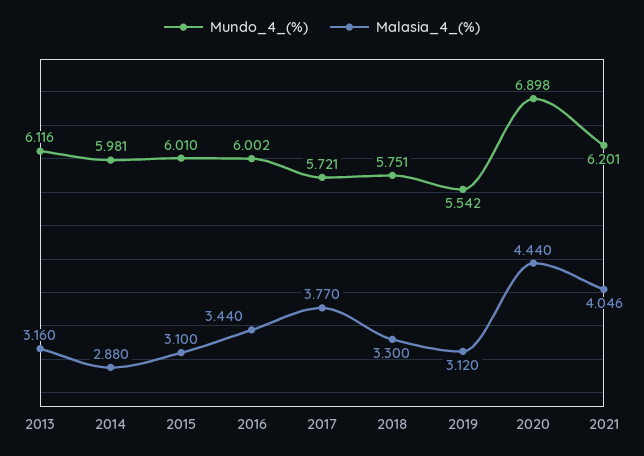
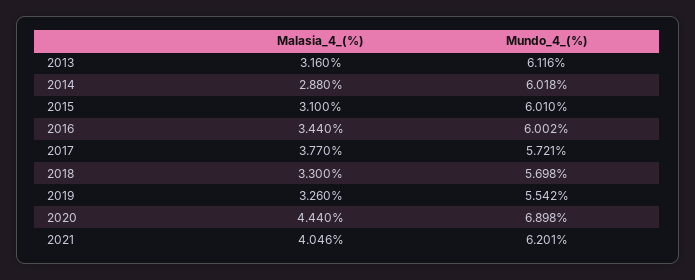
  {
    "Mundo_4_(%)": {
      "2013": 6.116,
-     "2014": 5.981,
+     "2014": 6.018,
      "2015": 6.01,
      "2016": 6.002,
      "2017": 5.721,
-     "2018": 5.751,
+     "2018": 5.698,
      "2019": 5.542,
      "2020": 6.898,
      "2021": 6.201
    },
    "Malasia_4_(%)": {
      "2013": 3.16,
      "2014": 2.88,
      "2015": 3.1,
      "2016": 3.44,
      "2017": 3.77,
      "2018": 3.3,
-     "2019": 3.12,
+     "2019": 3.26,
      "2020": 4.44,
      "2021": 4.046
    }
  }

